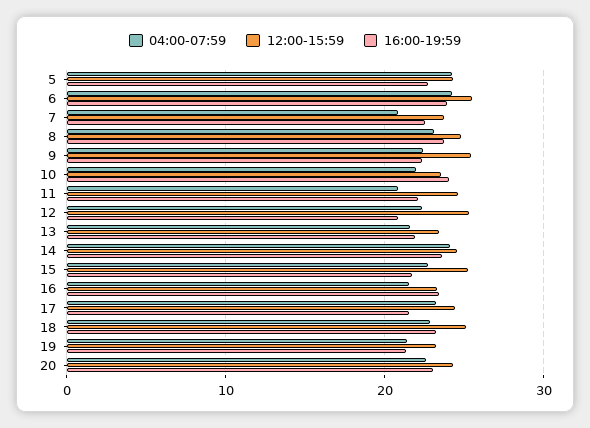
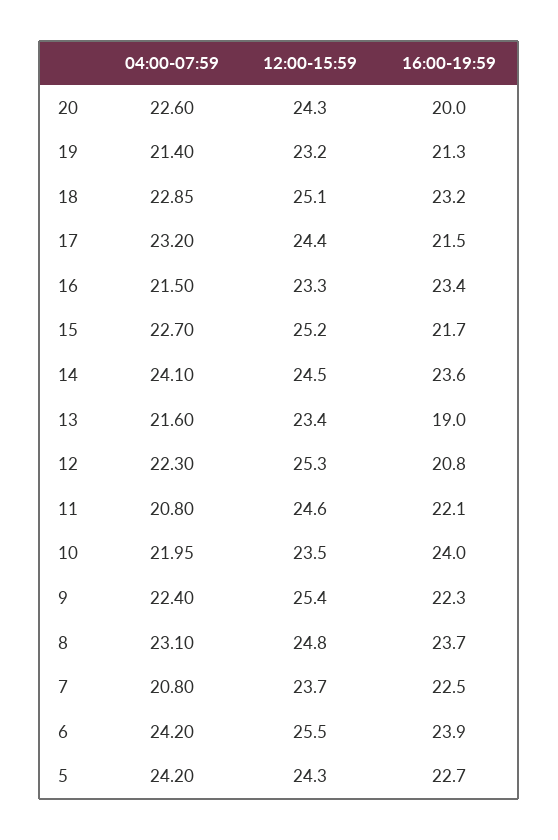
  {
    "04:00-07:59": {
      "5": 24.2,
      "6": 24.2,
      "7": 20.8,
      "8": 23.1,
      "9": 22.4,
      "10": 21.95,
      "11": 20.8,
      "12": 22.3,
      "13": 21.6,
      "14": 24.1,
      "15": 22.7,
      "16": 21.5,
      "17": 23.2,
      "18": 22.85,
      "19": 21.4,
      "20": 22.6
    },
    "12:00-15:59": {
      "5": 24.3,
      "6": 25.5,
      "7": 23.7,
      "8": 24.8,
      "9": 25.4,
      "10": 23.5,
      "11": 24.6,
      "12": 25.3,
      "13": 23.4,
      "14": 24.5,
      "15": 25.2,
      "16": 23.3,
      "17": 24.4,
      "18": 25.1,
      "19": 23.2,
      "20": 24.3
    },
    "16:00-19:59": {
      "5": 22.7,
      "6": 23.9,
      "7": 22.5,
      "8": 23.7,
      "9": 22.3,
      "10": 24,
      "11": 22.1,
      "12": 20.8,
-     "13": 22,
+     "13": 19,
      "14": 23.6,
      "15": 21.7,
      "16": 23.4,
      "17": 21.5,
      "18": 23.2,
      "19": 21.3,
-     "20": 23
+     "20": 20
    }
  }

